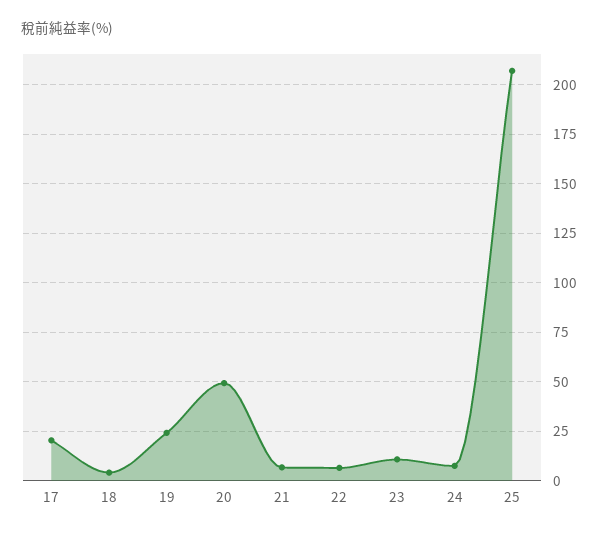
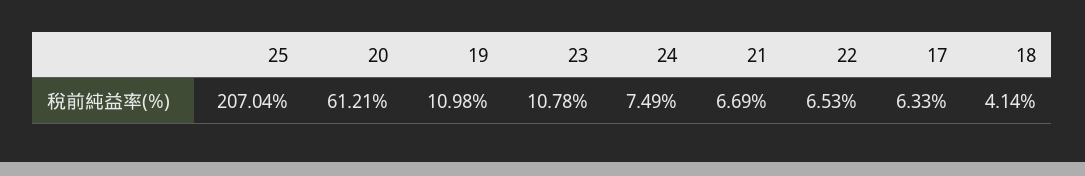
  {
-   "17": 20,
+   "17": 6.33,
    "18": 4.14,
-   "19": 25,
+   "19": 10.98,
-   "20": 50,
+   "20": 61.21,
    "21": 6.69,
    "22": 6.53,
    "23": 10.78,
    "24": 7.49,
    "25": 207.04
  }

